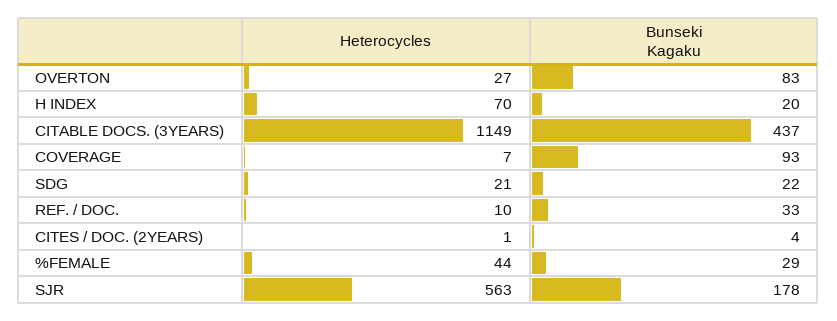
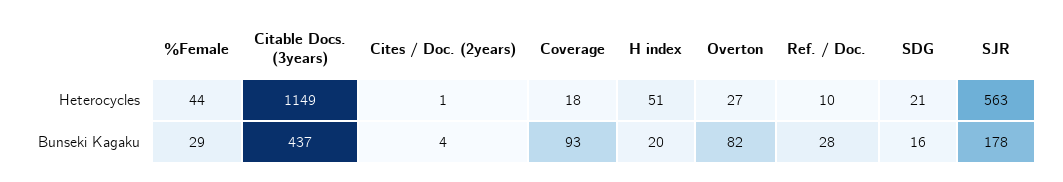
  {
    "Heterocycles": {
      "OVERTON": 27,
-     "H INDEX": 70,
+     "H INDEX": 51,
      "CITABLE DOCS. (3YEARS)": 1149,
-     "COVERAGE": 7,
+     "COVERAGE": 18,
      "SDG": 21,
      "REF. / DOC.": 10,
      "CITES / DOC. (2YEARS)": 1,
      "%FEMALE": 44,
      "SJR": 563
    },
    "Bunseki Kagaku": {
-     "OVERTON": 83,
+     "OVERTON": 82,
      "H INDEX": 20,
      "CITABLE DOCS. (3YEARS)": 437,
      "COVERAGE": 93,
-     "SDG": 22,
+     "SDG": 16,
-     "REF. / DOC.": 33,
+     "REF. / DOC.": 28,
      "CITES / DOC. (2YEARS)": 4,
      "%FEMALE": 29,
      "SJR": 178
    }
  }

